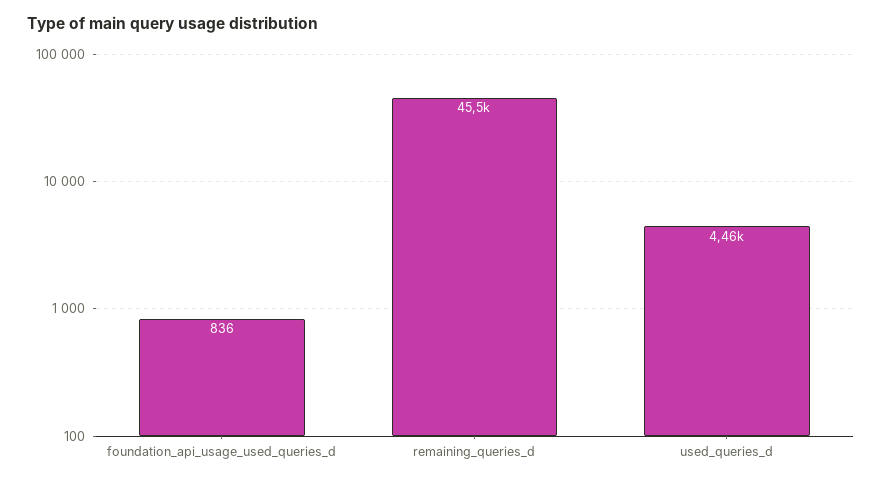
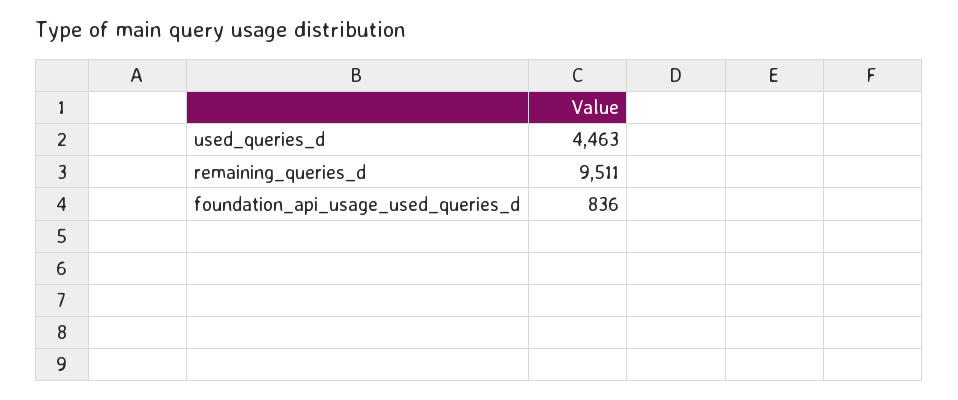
  {
    "foundation_api_usage_used_queries_d": 836,
-   "remaining_queries_d": 45500,
+   "remaining_queries_d": 9511,
    "used_queries_d": 4463
  }

